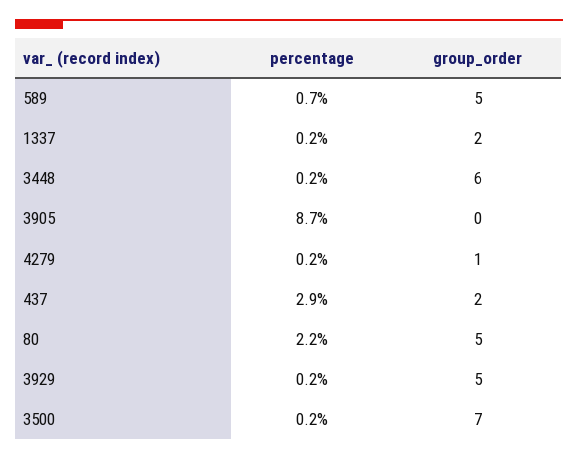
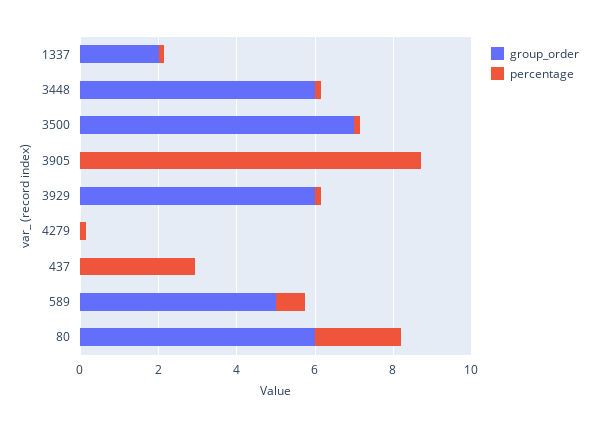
  {
    "percentage": {
      "589": 0.7,
      "1337": 0.2,
      "3448": 0.2,
      "3905": 8.7,
      "4279": 0.2,
      "437": 2.9,
      "80": 2.2,
      "3929": 0.2,
      "3500": 0.2
    },
    "group_order": {
      "589": 5,
      "1337": 2,
      "3448": 6,
      "3905": 0,
-     "4279": 1,
+     "4279": 0,
-     "437": 2,
+     "437": 0,
-     "80": 5,
+     "80": 6,
-     "3929": 5,
+     "3929": 6,
      "3500": 7
    }
  }

